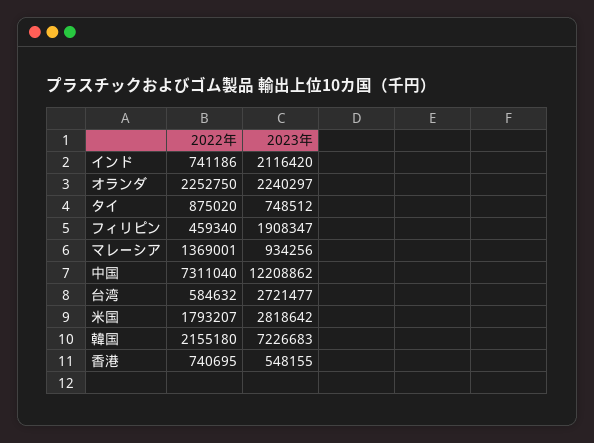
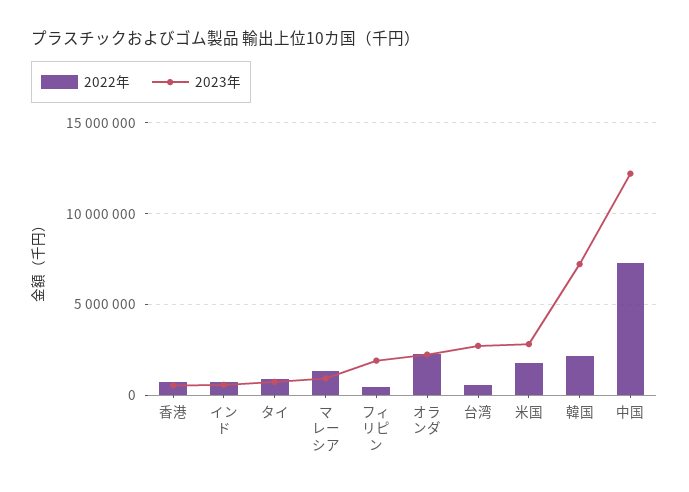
  {
    "2022年": {
      "インド": 741186,
      "オランダ": 2252750,
      "タイ": 875020,
      "フィリピン": 459340,
      "マレーシア": 1369001,
      "中国": 7311040,
      "台湾": 584632,
      "米国": 1793207,
      "韓国": 2155180,
      "香港": 740695
    },
    "2023年": {
-     "インド": 2116420,
+     "インド": 500000,
      "オランダ": 2240297,
      "タイ": 748512,
      "フィリピン": 1908347,
      "マレーシア": 934256,
      "中国": 12208862,
      "台湾": 2721477,
      "米国": 2818642,
      "韓国": 7226683,
      "香港": 548155
    }
  }

